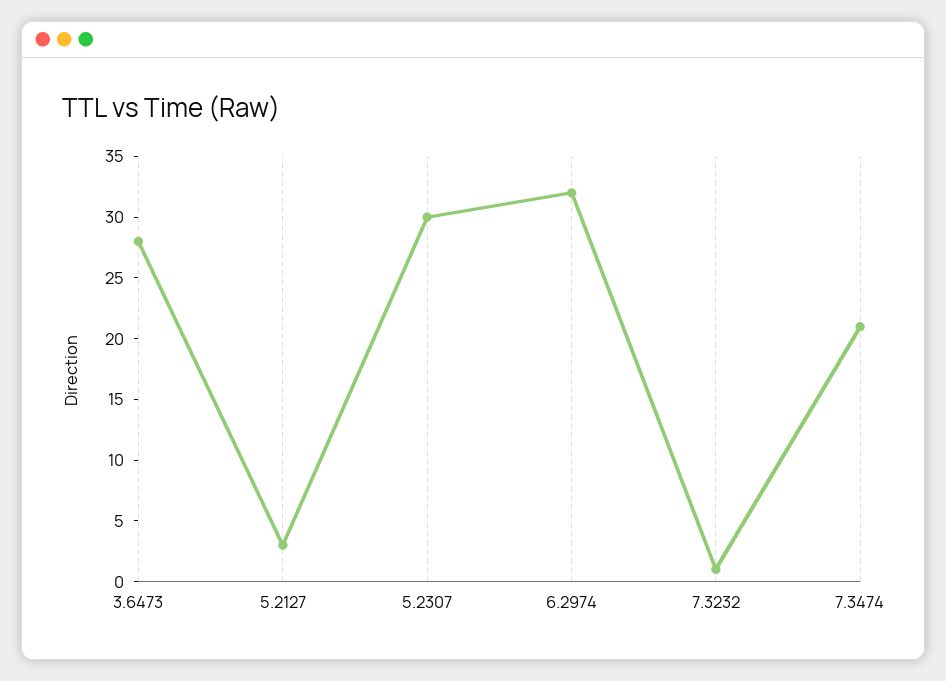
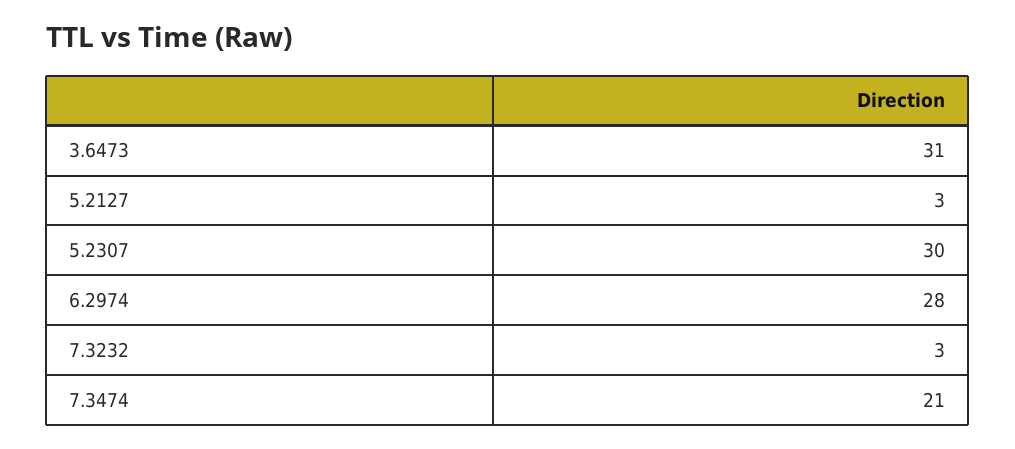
  {
-   "3.6473": 28,
+   "3.6473": 31,
    "5.2127": 3,
    "5.2307": 30,
-   "6.2974": 32,
+   "6.2974": 28,
-   "7.3232": 1,
+   "7.3232": 3,
    "7.3474": 21
  }

